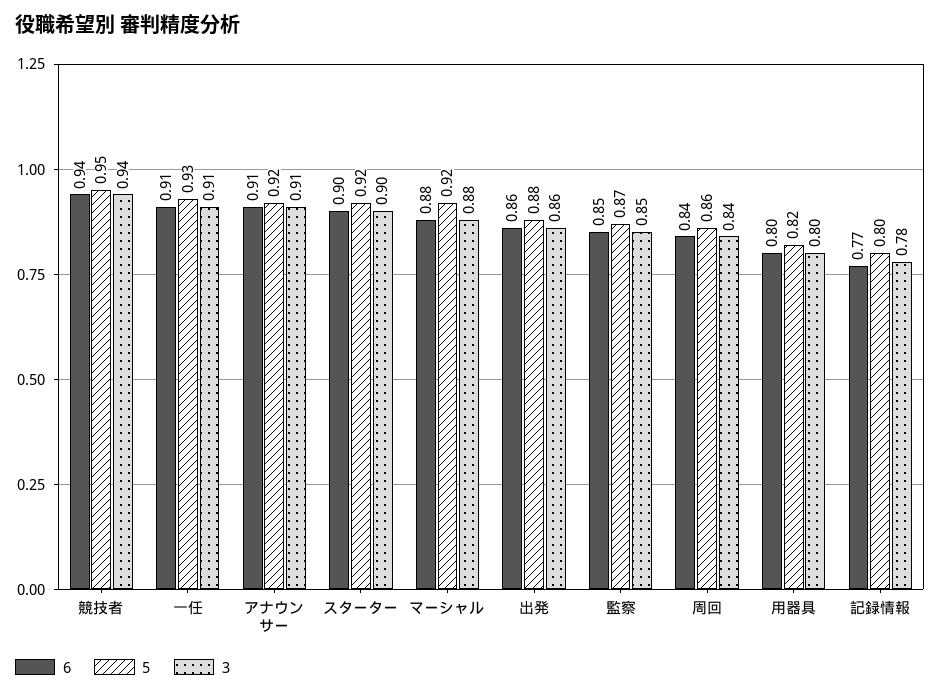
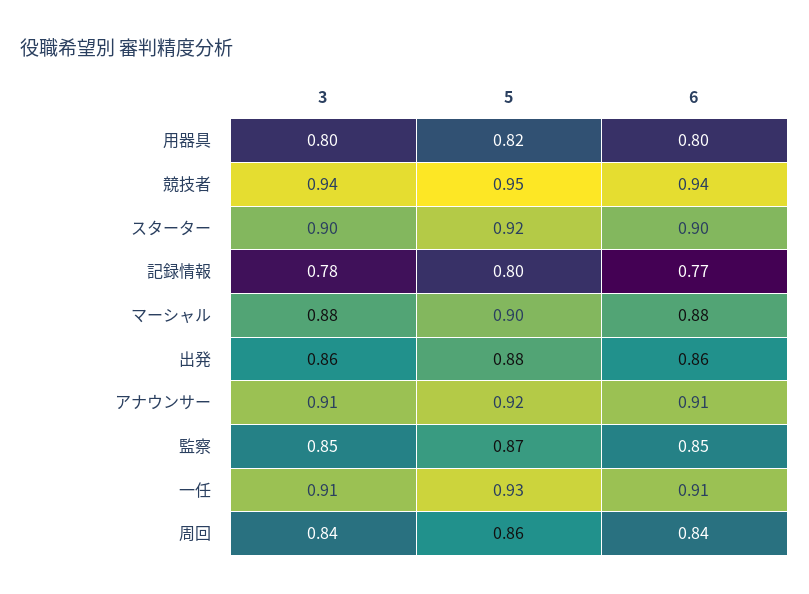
  {
    "6": {
      "競技者": 0.94,
      "一任": 0.91,
      "アナウンサー": 0.91,
      "スターター": 0.9,
      "マーシャル": 0.88,
      "出発": 0.86,
      "監察": 0.85,
      "周回": 0.84,
      "用器具": 0.8,
      "記録情報": 0.77
    },
    "5": {
      "競技者": 0.95,
      "一任": 0.93,
      "アナウンサー": 0.92,
      "スターター": 0.92,
-     "マーシャル": 0.92,
+     "マーシャル": 0.9,
      "出発": 0.88,
      "監察": 0.87,
      "周回": 0.86,
      "用器具": 0.82,
      "記録情報": 0.8
    },
    "3": {
      "競技者": 0.94,
      "一任": 0.91,
      "アナウンサー": 0.91,
      "スターター": 0.9,
      "マーシャル": 0.88,
      "出発": 0.86,
      "監察": 0.85,
      "周回": 0.84,
      "用器具": 0.8,
      "記録情報": 0.78
    }
  }

